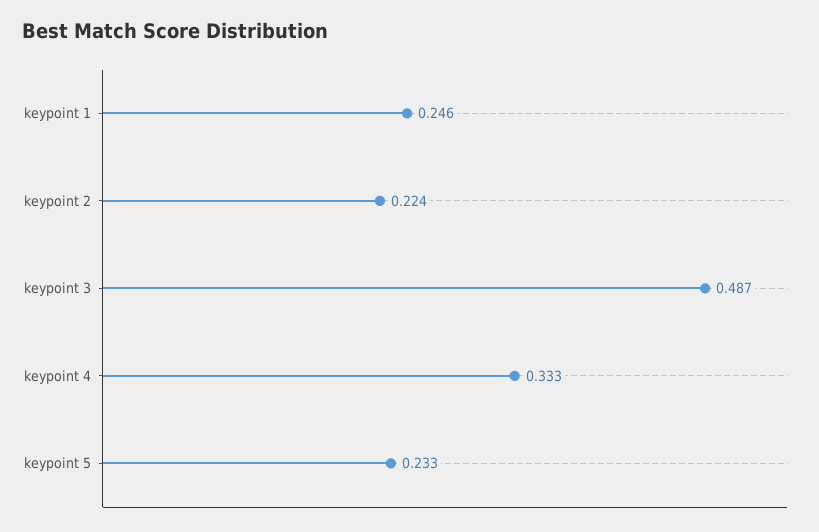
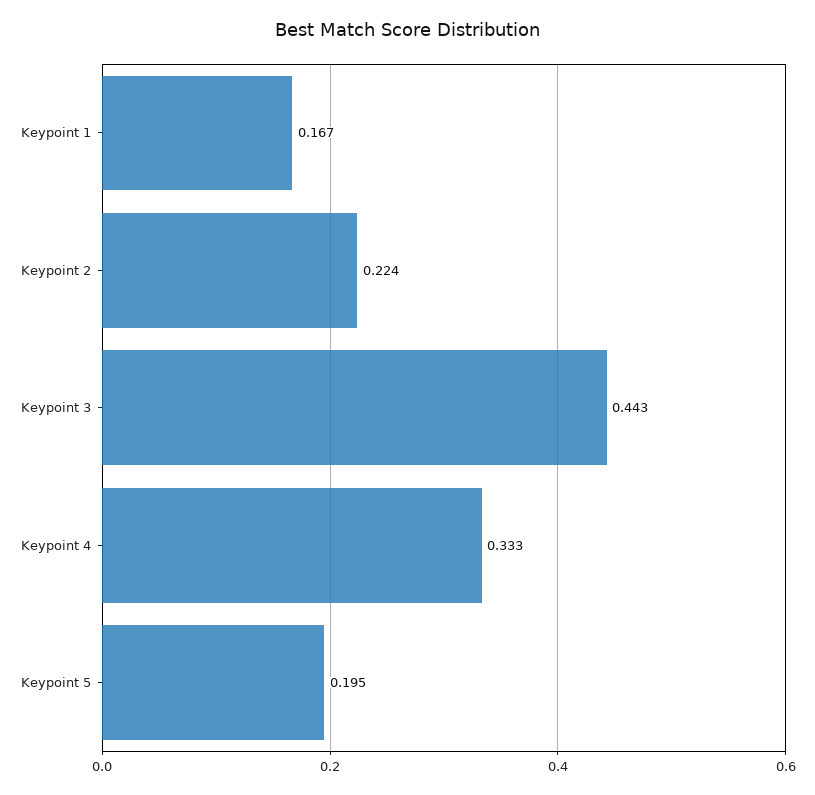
  {
-   "keypoint 1": 0.246,
+   "keypoint 1": 0.167,
    "keypoint 2": 0.224,
-   "keypoint 3": 0.487,
+   "keypoint 3": 0.443,
    "keypoint 4": 0.333,
-   "keypoint 5": 0.233
+   "keypoint 5": 0.195
  }

